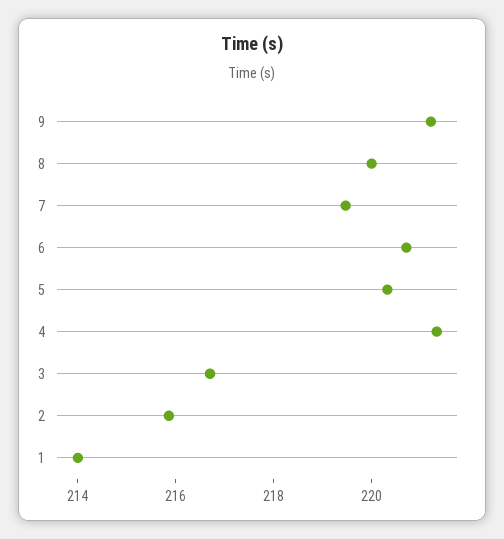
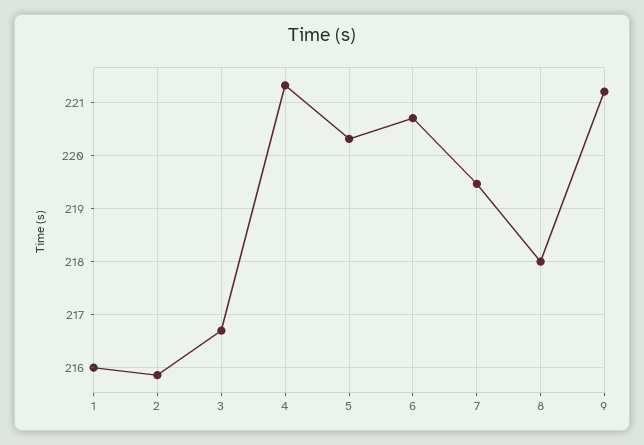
  {
    "9": 221.2,
-   "8": 220,
+   "8": 218,
    "7": 219.4,
    "6": 220.8,
    "5": 220.4,
    "4": 221.4,
    "3": 216.8,
    "2": 215.8,
-   "1": 214
+   "1": 216
  }

